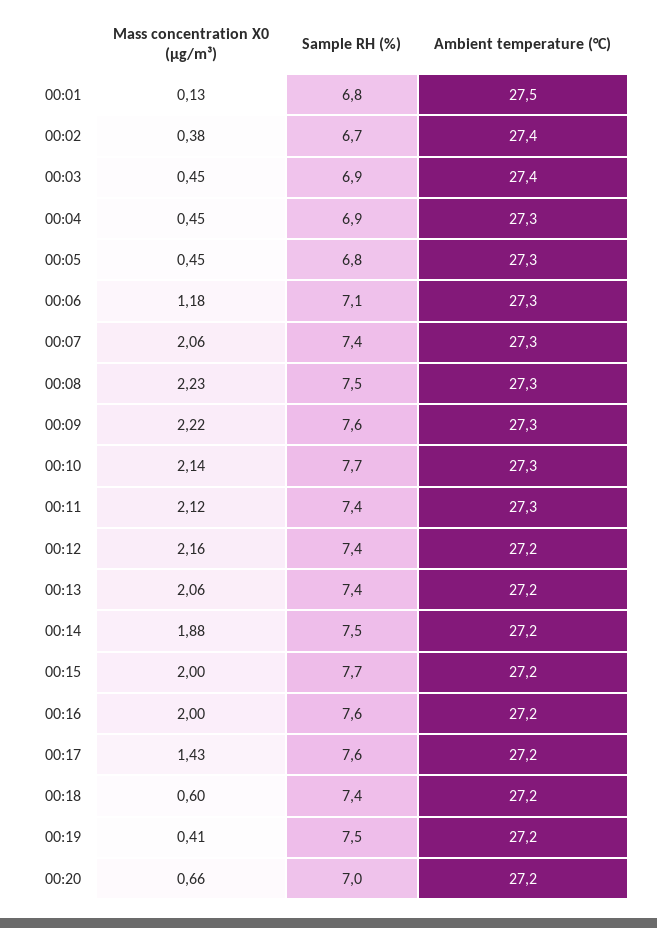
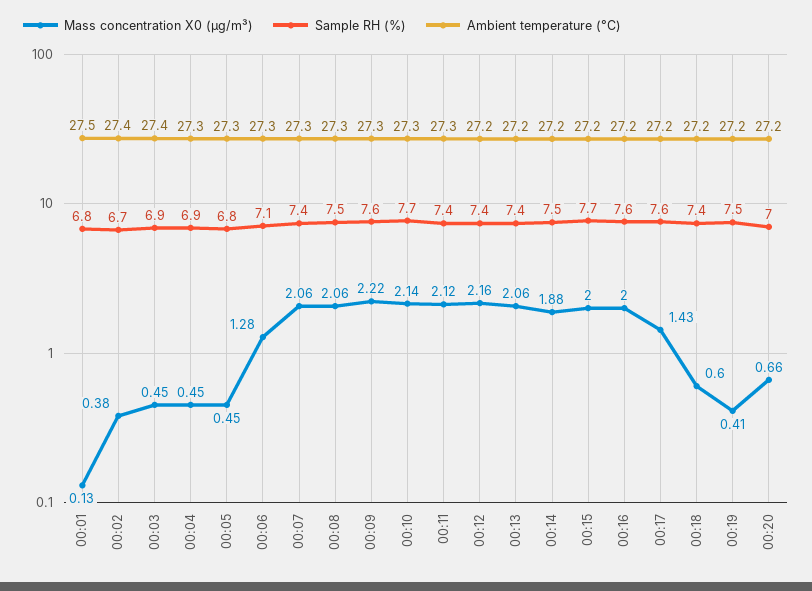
  {
    "Mass concentration X0 (μg/m³)": {
      "00:01": 0.13,
      "00:02": 0.38,
      "00:03": 0.45,
      "00:04": 0.45,
      "00:05": 0.45,
-     "00:06": 1.18,
+     "00:06": 1.28,
      "00:07": 2.06,
-     "00:08": 2.23,
+     "00:08": 2.06,
      "00:09": 2.22,
      "00:10": 2.14,
      "00:11": 2.12,
      "00:12": 2.16,
      "00:13": 2.06,
      "00:14": 1.88,
      "00:15": 2,
      "00:16": 2,
      "00:17": 1.43,
      "00:18": 0.6,
      "00:19": 0.41,
      "00:20": 0.66
    },
    "Sample RH (%)": {
      "00:01": 6.8,
      "00:02": 6.7,
      "00:03": 6.9,
      "00:04": 6.9,
      "00:05": 6.8,
      "00:06": 7.1,
      "00:07": 7.4,
      "00:08": 7.5,
      "00:09": 7.6,
      "00:10": 7.7,
      "00:11": 7.4,
      "00:12": 7.4,
      "00:13": 7.4,
      "00:14": 7.5,
      "00:15": 7.7,
      "00:16": 7.6,
      "00:17": 7.6,
      "00:18": 7.4,
      "00:19": 7.5,
      "00:20": 7
    },
    "Ambient temperature (°C)": {
      "00:01": 27.5,
      "00:02": 27.4,
      "00:03": 27.4,
      "00:04": 27.3,
      "00:05": 27.3,
      "00:06": 27.3,
      "00:07": 27.3,
      "00:08": 27.3,
      "00:09": 27.3,
      "00:10": 27.3,
      "00:11": 27.3,
      "00:12": 27.2,
      "00:13": 27.2,
      "00:14": 27.2,
      "00:15": 27.2,
      "00:16": 27.2,
      "00:17": 27.2,
      "00:18": 27.2,
      "00:19": 27.2,
      "00:20": 27.2
    }
  }

